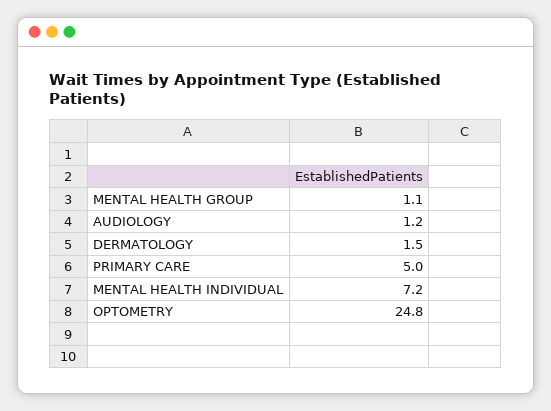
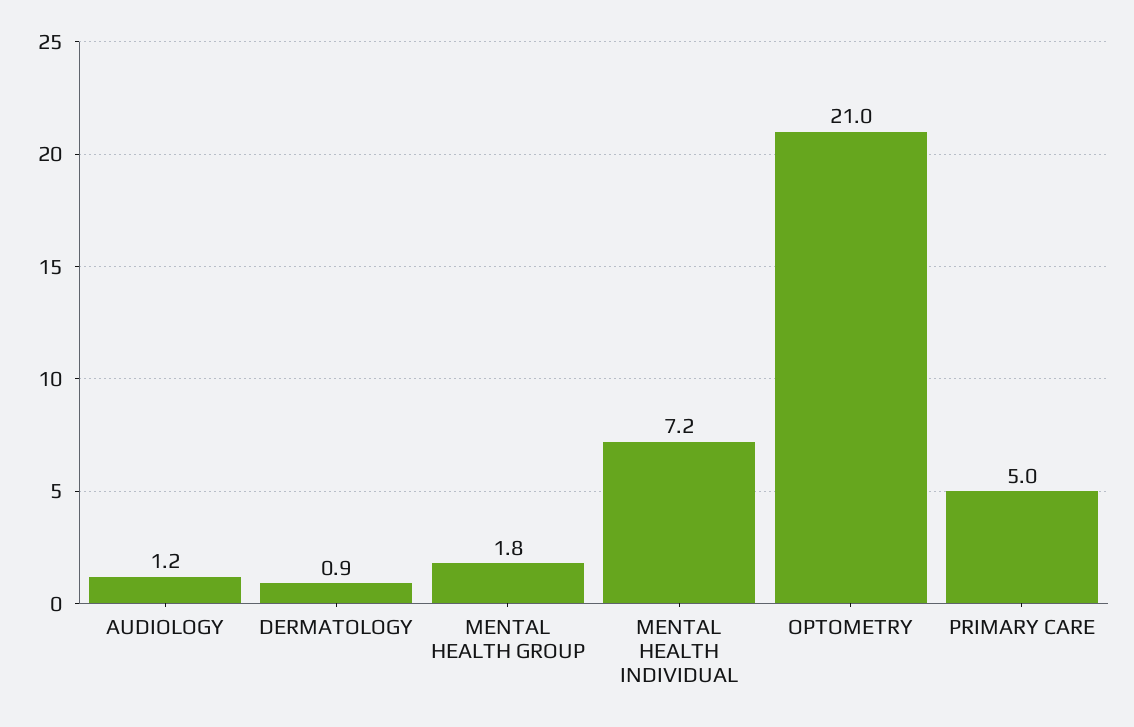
  {
-   "MENTAL HEALTH GROUP": 1.1,
+   "MENTAL HEALTH GROUP": 1.8,
    "AUDIOLOGY": 1.2,
-   "DERMATOLOGY": 1.5,
+   "DERMATOLOGY": 0.9,
    "PRIMARY CARE": 5,
    "MENTAL HEALTH INDIVIDUAL": 7.2,
-   "OPTOMETRY": 24.8
+   "OPTOMETRY": 21
  }

